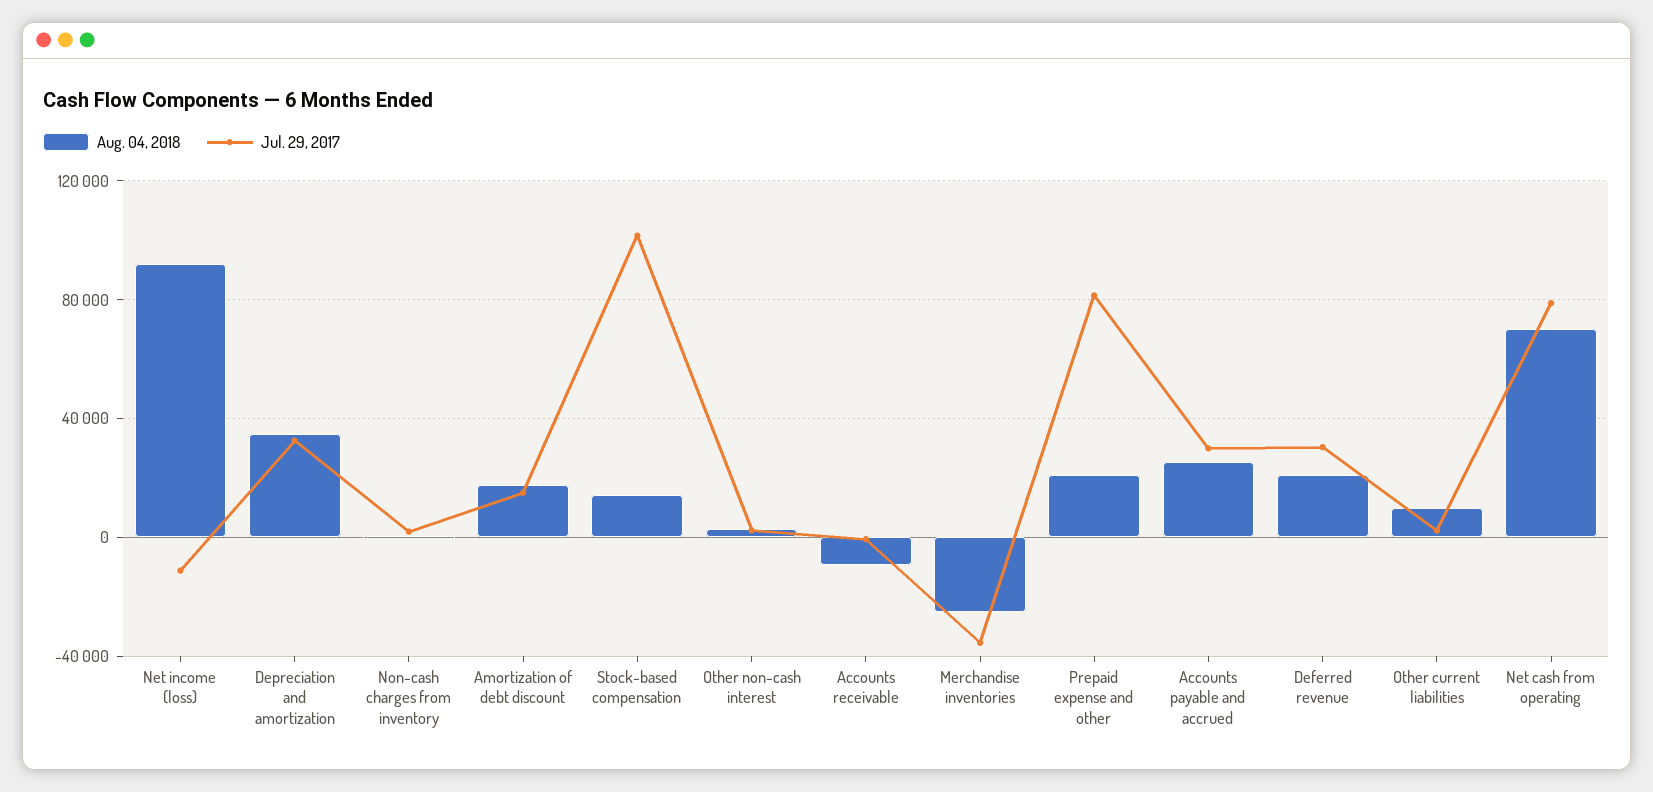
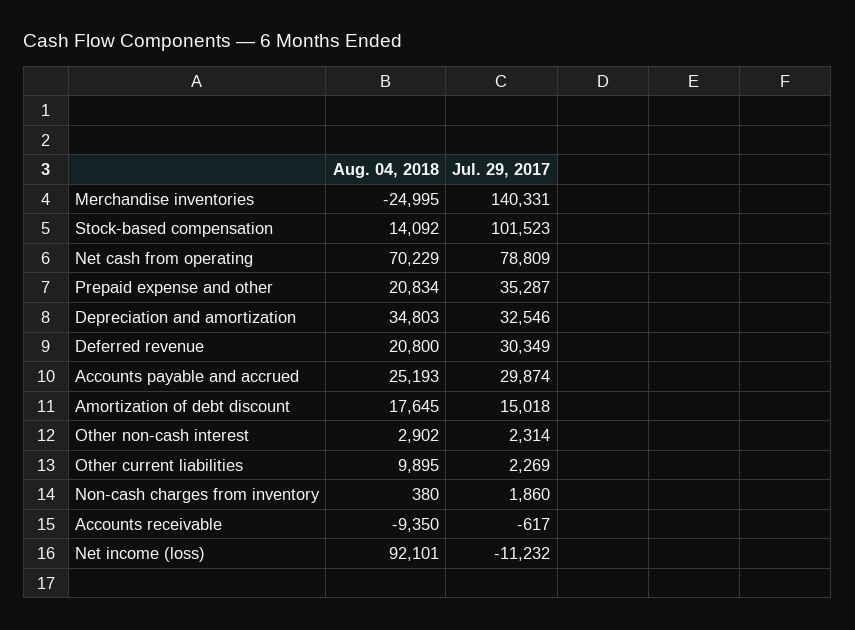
  {
    "Aug. 04, 2018": {
      "Net income (loss)": 92101,
      "Depreciation and amortization": 34803,
      "Non-cash charges from inventory": 380,
      "Amortization of debt discount": 17645,
      "Stock-based compensation": 14092,
      "Other non-cash interest": 2902,
      "Accounts receivable": -9350,
      "Merchandise inventories": -24995,
      "Prepaid expense and other": 20834,
      "Accounts payable and accrued": 25193,
      "Deferred revenue": 20800,
      "Other current liabilities": 9895,
      "Net cash from operating": 70229
    },
    "Jul. 29, 2017": {
      "Net income (loss)": -11232,
      "Depreciation and amortization": 32546,
      "Non-cash charges from inventory": 1860,
      "Amortization of debt discount": 15018,
      "Stock-based compensation": 101523,
      "Other non-cash interest": 2314,
      "Accounts receivable": -617,
-     "Merchandise inventories": -35000,
+     "Merchandise inventories": 140331,
-     "Prepaid expense and other": 80000,
+     "Prepaid expense and other": 35287,
      "Accounts payable and accrued": 29874,
      "Deferred revenue": 30349,
      "Other current liabilities": 2269,
      "Net cash from operating": 78809
    }
  }

